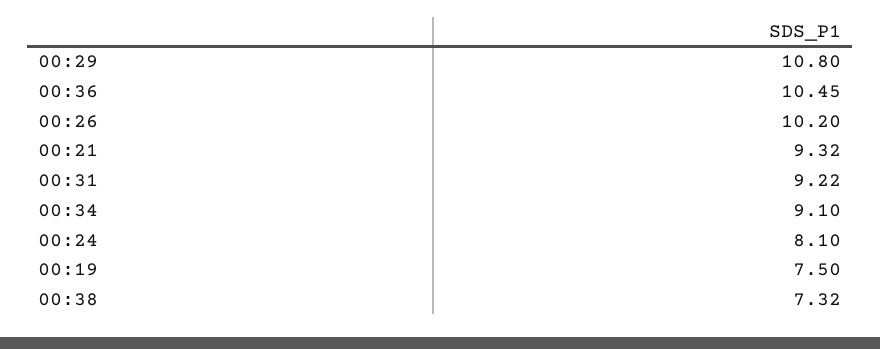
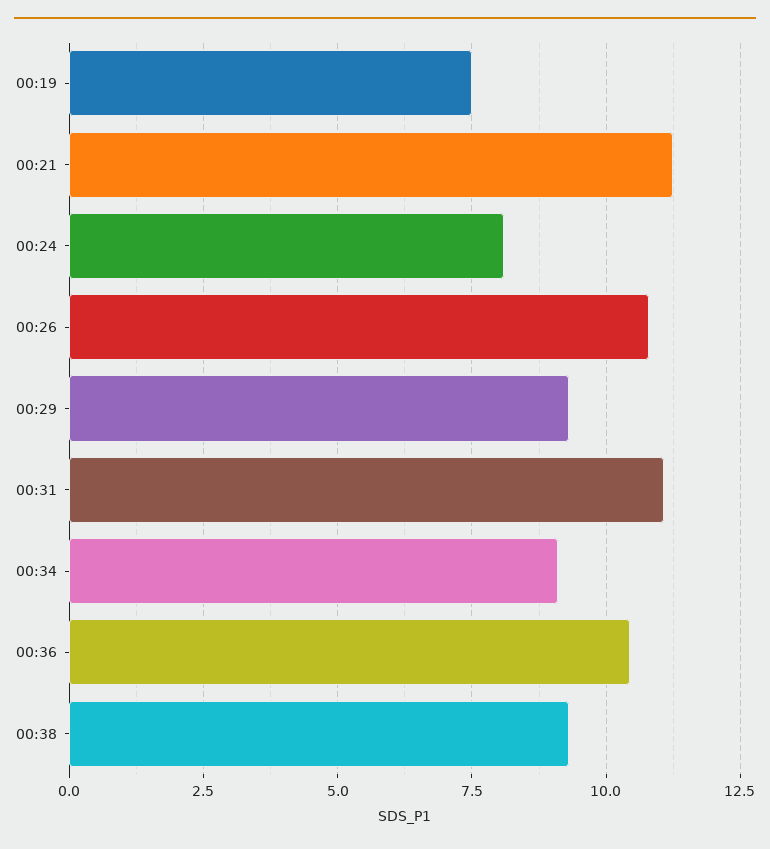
  {
-   "00:29": 10.8,
+   "00:29": 9.25,
    "00:36": 10.45,
-   "00:26": 10.2,
+   "00:26": 10.75,
-   "00:21": 9.32,
+   "00:21": 11.25,
-   "00:31": 9.22,
+   "00:31": 11,
    "00:34": 9.1,
    "00:24": 8.1,
    "00:19": 7.5,
-   "00:38": 7.32
+   "00:38": 9.25
  }

